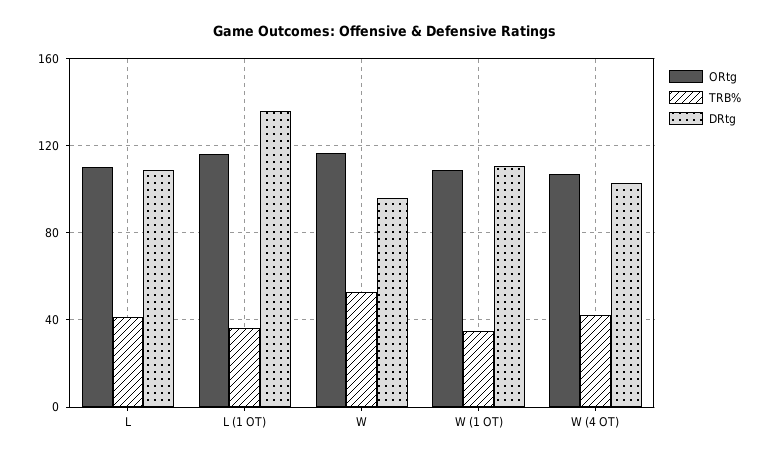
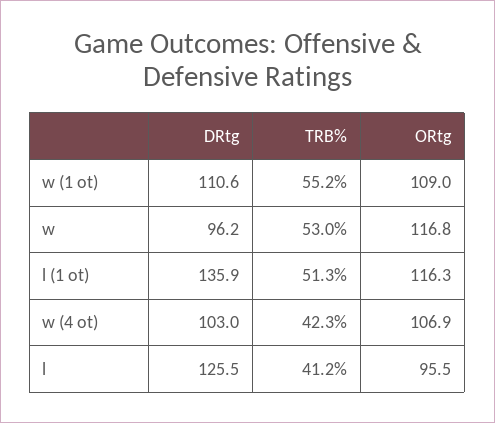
  {
    "ORtg": {
-     "L": 110,
+     "L": 95.5,
      "L (1 OT)": 116.3,
      "W": 116.8,
      "W (1 OT)": 109,
      "W (4 OT)": 106.9
    },
    "TRB%": {
      "L": 41.2,
-     "L (1 OT)": 35,
+     "L (1 OT)": 51.3,
      "W": 53,
-     "W (1 OT)": 35,
+     "W (1 OT)": 55.2,
      "W (4 OT)": 42.3
    },
    "DRtg": {
-     "L": 110,
+     "L": 125.5,
      "L (1 OT)": 135.9,
      "W": 96.2,
      "W (1 OT)": 110.6,
      "W (4 OT)": 103
    }
  }

